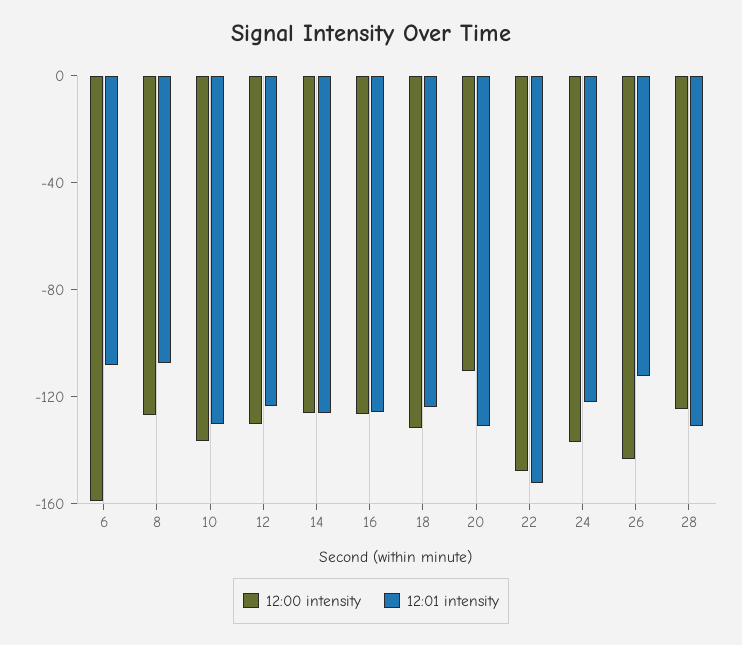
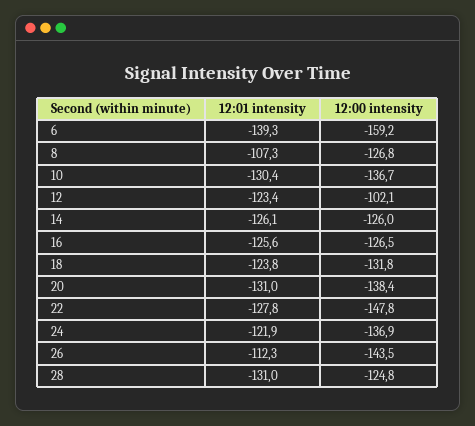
  {
    "12:00 intensity": {
      "6": -159.2,
      "8": -126.8,
      "10": -136.7,
-     "12": -130,
+     "12": -102.1,
      "14": -126,
      "16": -126.5,
      "18": -131.8,
-     "20": -110,
+     "20": -138.4,
      "22": -147.8,
      "24": -136.9,
      "26": -143.5,
      "28": -124.8
    },
    "12:01 intensity": {
-     "6": -110,
+     "6": -139.3,
      "8": -107.3,
      "10": -130.4,
      "12": -123.4,
      "14": -126.1,
      "16": -125.6,
      "18": -123.8,
      "20": -131,
-     "22": -150,
+     "22": -127.8,
      "24": -121.9,
      "26": -112.3,
      "28": -131
    }
  }

